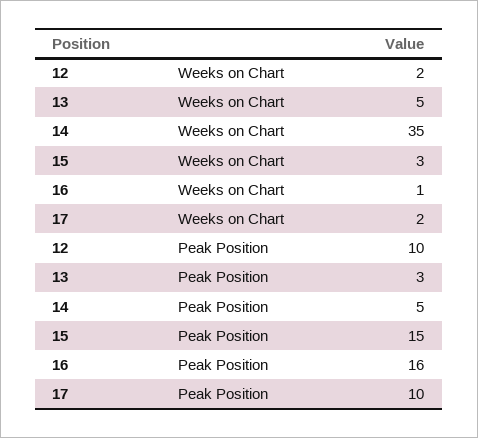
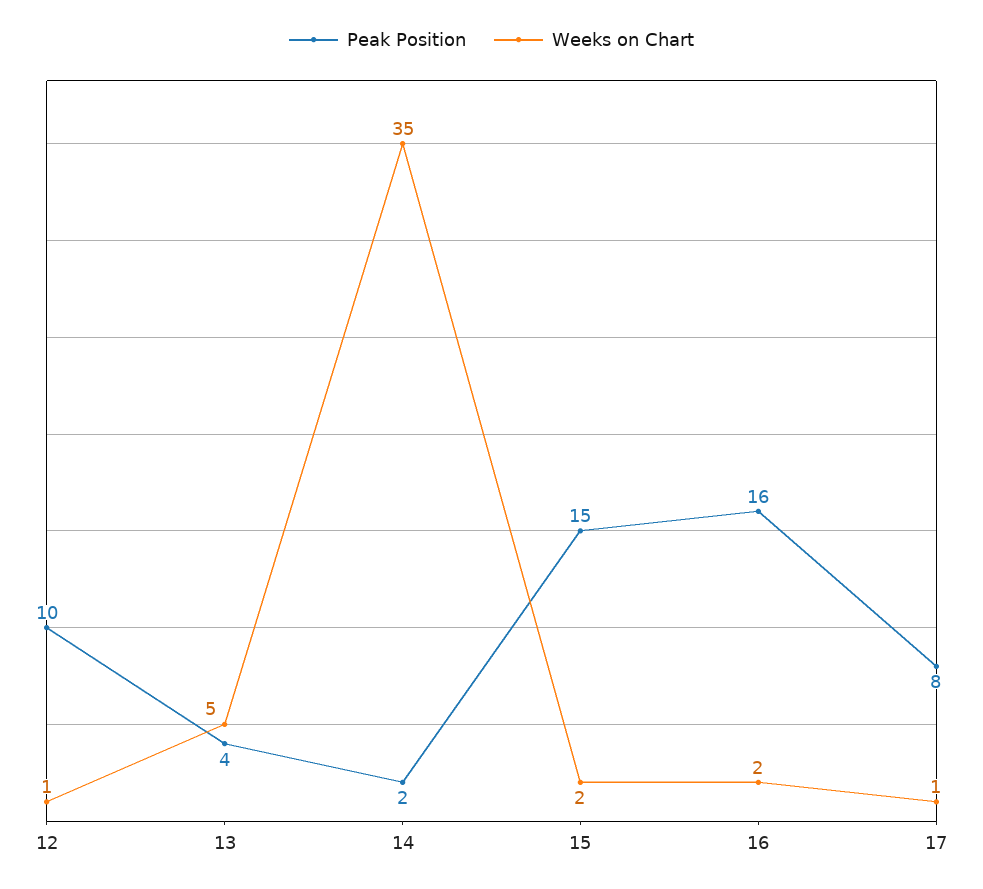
  {
    "Weeks on Chart": {
-     "12": 2,
+     "12": 1,
      "13": 5,
      "14": 35,
-     "15": 3,
+     "15": 2,
-     "16": 1,
+     "16": 2,
-     "17": 2
+     "17": 1
    },
    "Peak Position": {
      "12": 10,
-     "13": 3,
+     "13": 4,
-     "14": 5,
+     "14": 2,
      "15": 15,
      "16": 16,
-     "17": 10
+     "17": 8
    }
  }

